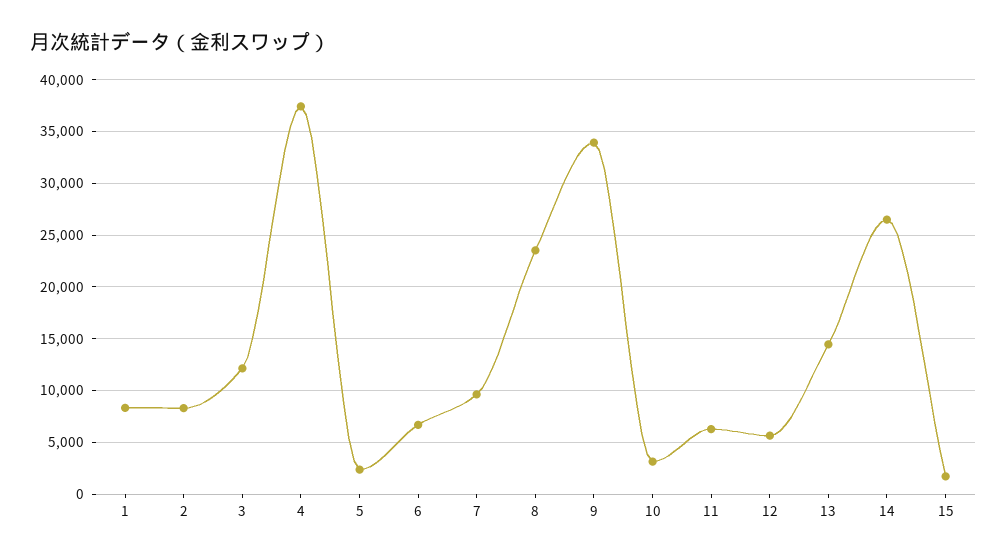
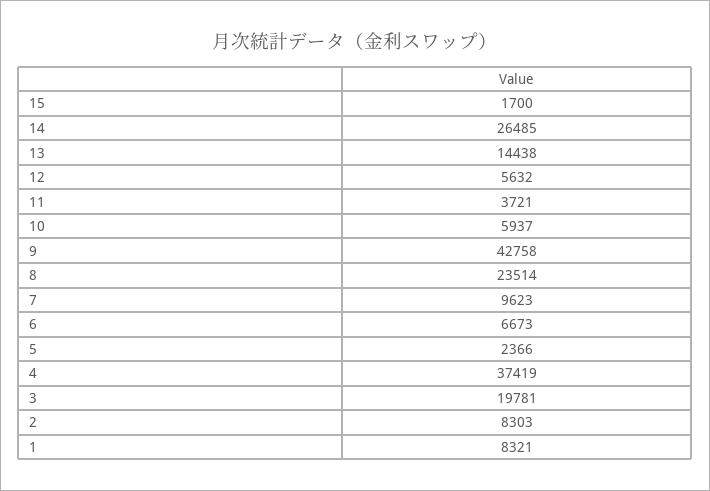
  {
    "1": 8321,
    "2": 8303,
-   "3": 12000,
+   "3": 19781,
    "4": 37419,
    "5": 2366,
    "6": 6673,
    "7": 9623,
    "8": 23514,
-   "9": 34000,
+   "9": 42758,
-   "10": 3000,
+   "10": 5937,
-   "11": 6000,
+   "11": 3721,
    "12": 5632,
    "13": 14438,
    "14": 26485,
    "15": 1700
  }

